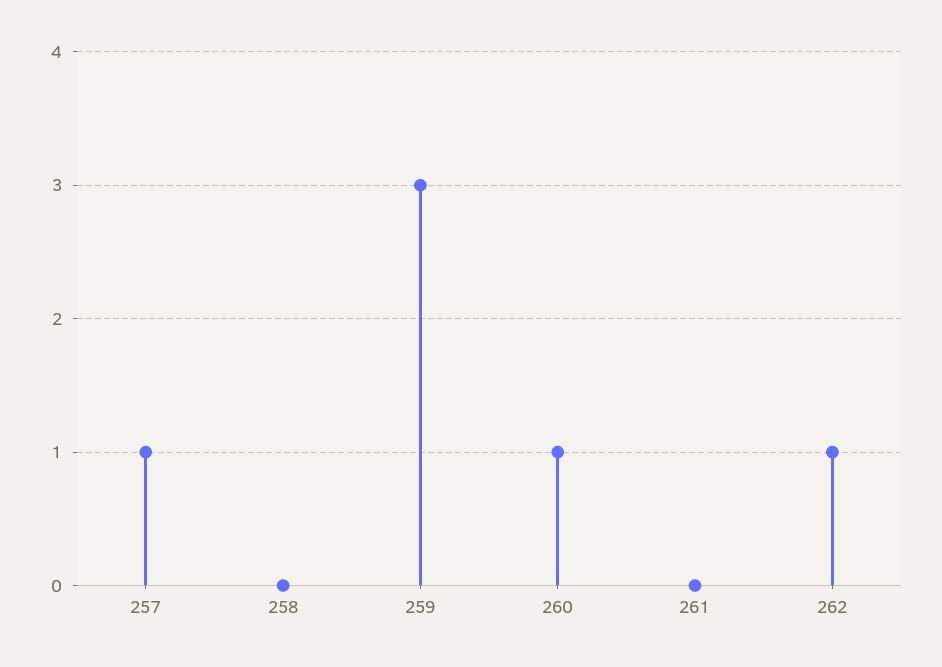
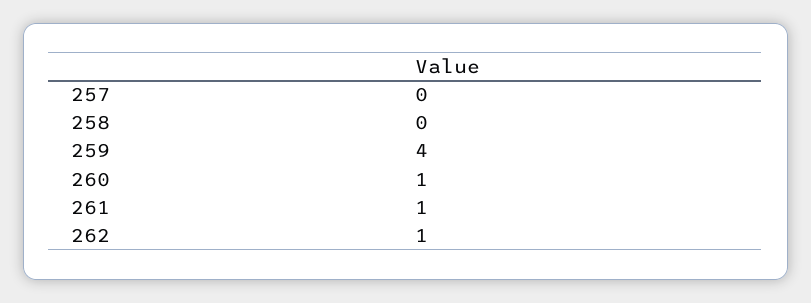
  {
-   "257": 1,
+   "257": 0,
    "258": 0,
-   "259": 3,
+   "259": 4,
    "260": 1,
-   "261": 0,
+   "261": 1,
    "262": 1
  }

